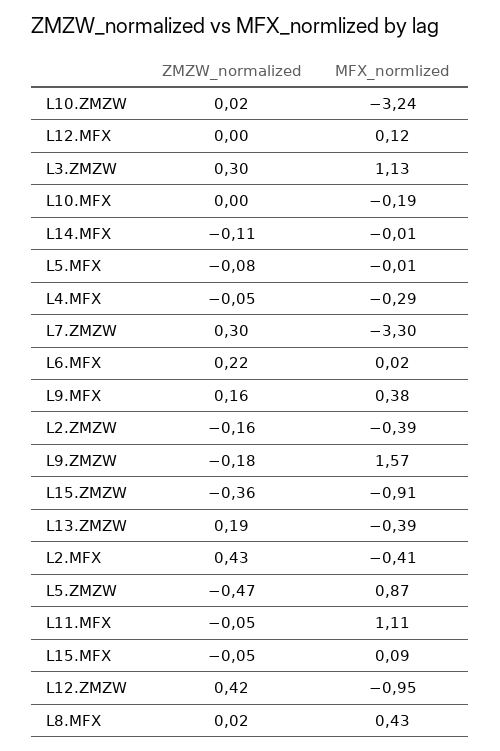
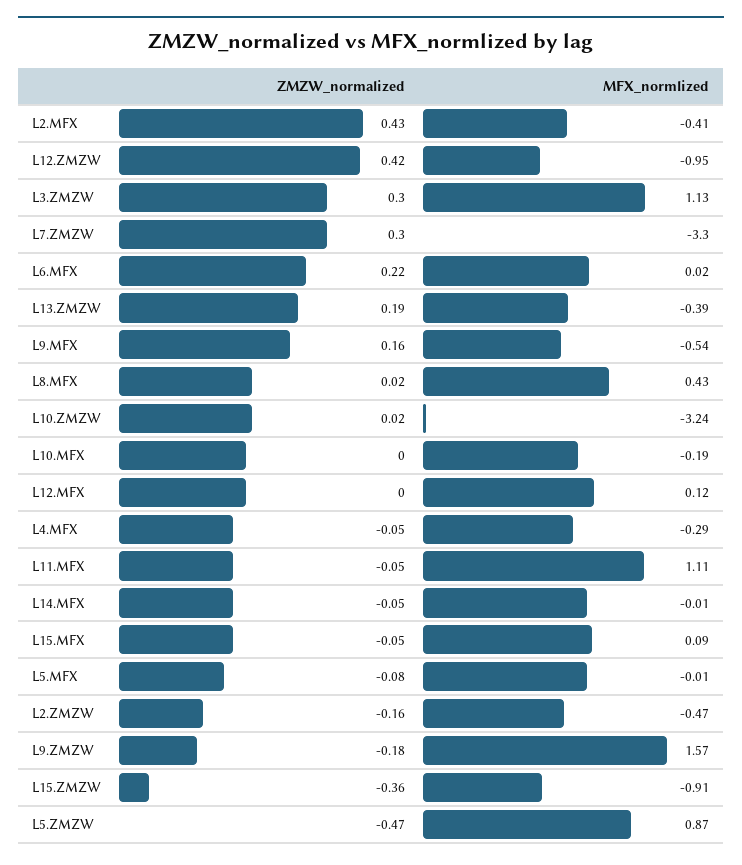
  {
    "ZMZW_normalized": {
      "L10.ZMZW": 0.02,
      "L12.MFX": 0,
      "L3.ZMZW": 0.3,
      "L10.MFX": 0,
-     "L14.MFX": -0.11,
+     "L14.MFX": -0.05,
      "L5.MFX": -0.08,
      "L4.MFX": -0.05,
      "L7.ZMZW": 0.3,
      "L6.MFX": 0.22,
      "L9.MFX": 0.16,
      "L2.ZMZW": -0.16,
      "L9.ZMZW": -0.18,
      "L15.ZMZW": -0.36,
      "L13.ZMZW": 0.19,
      "L2.MFX": 0.43,
      "L5.ZMZW": -0.47,
      "L11.MFX": -0.05,
      "L15.MFX": -0.05,
      "L12.ZMZW": 0.42,
      "L8.MFX": 0.02
    },
    "MFX_normlized": {
      "L10.ZMZW": -3.24,
      "L12.MFX": 0.12,
      "L3.ZMZW": 1.13,
      "L10.MFX": -0.19,
      "L14.MFX": -0.01,
      "L5.MFX": -0.01,
      "L4.MFX": -0.29,
      "L7.ZMZW": -3.3,
      "L6.MFX": 0.02,
-     "L9.MFX": 0.38,
+     "L9.MFX": -0.54,
-     "L2.ZMZW": -0.39,
+     "L2.ZMZW": -0.47,
      "L9.ZMZW": 1.57,
      "L15.ZMZW": -0.91,
      "L13.ZMZW": -0.39,
      "L2.MFX": -0.41,
      "L5.ZMZW": 0.87,
      "L11.MFX": 1.11,
      "L15.MFX": 0.09,
      "L12.ZMZW": -0.95,
      "L8.MFX": 0.43
    }
  }

